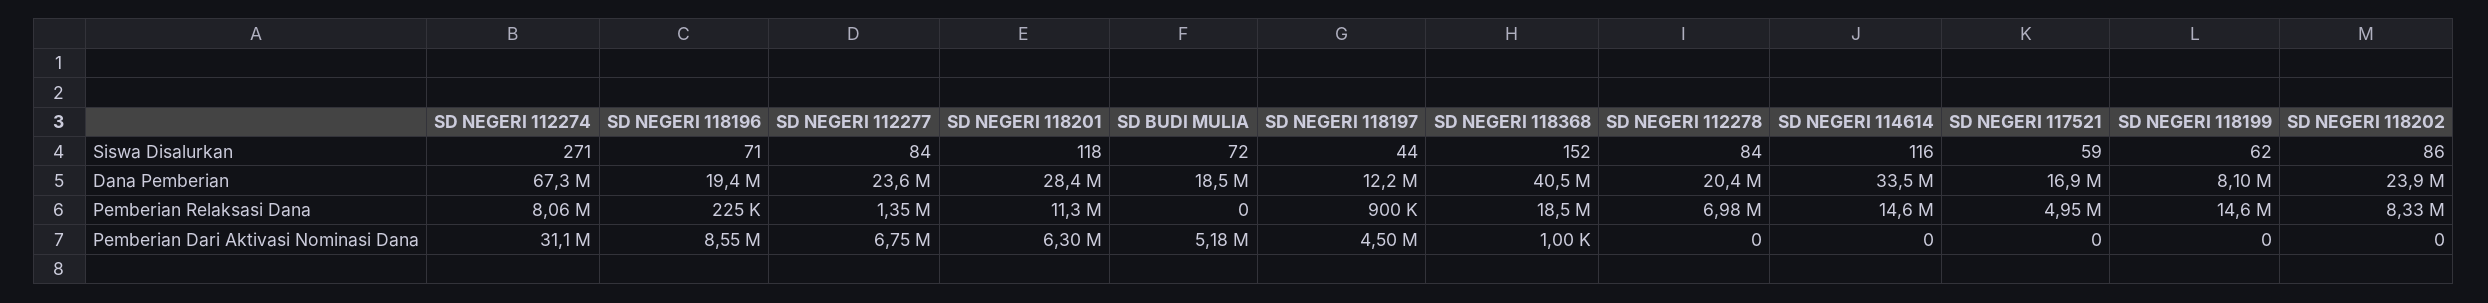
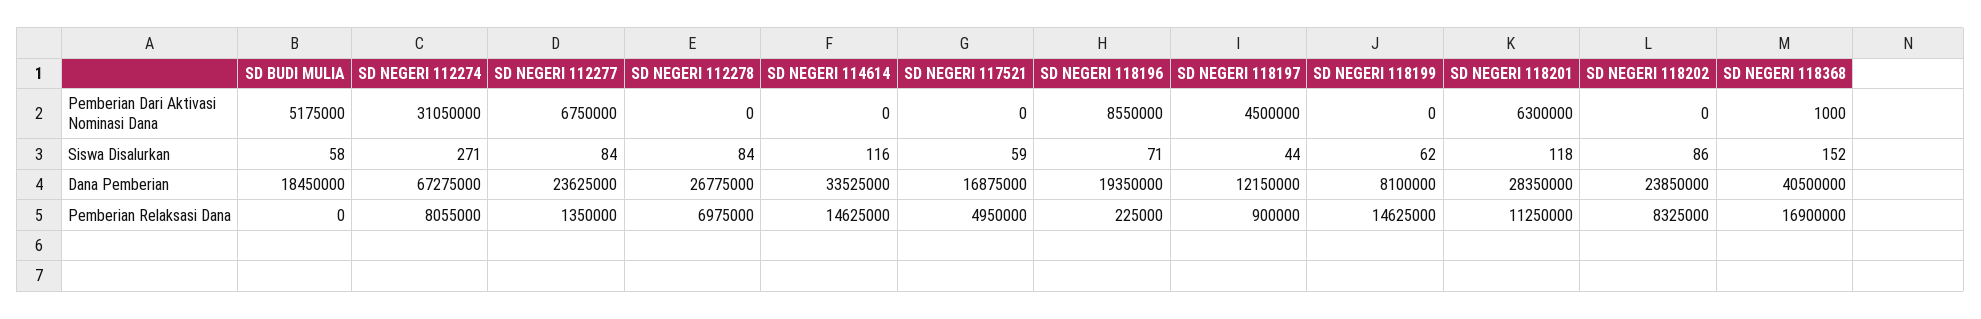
  {
    "SD NEGERI 112274": {
      "Siswa Disalurkan": 271,
      "Dana Pemberian": 67275000,
      "Pemberian Relaksasi Dana": 8055000,
      "Pemberian Dari Aktivasi Nominasi Dana": 31050000
    },
    "SD NEGERI 118196": {
      "Siswa Disalurkan": 71,
      "Dana Pemberian": 19350000,
      "Pemberian Relaksasi Dana": 225000,
      "Pemberian Dari Aktivasi Nominasi Dana": 8550000
    },
    "SD NEGERI 112277": {
      "Siswa Disalurkan": 84,
      "Dana Pemberian": 23625000,
      "Pemberian Relaksasi Dana": 1350000,
      "Pemberian Dari Aktivasi Nominasi Dana": 6750000
    },
    "SD NEGERI 118201": {
      "Siswa Disalurkan": 118,
      "Dana Pemberian": 28350000,
      "Pemberian Relaksasi Dana": 11250000,
      "Pemberian Dari Aktivasi Nominasi Dana": 6300000
    },
    "SD BUDI MULIA": {
-     "Siswa Disalurkan": 72,
+     "Siswa Disalurkan": 58,
      "Dana Pemberian": 18450000,
      "Pemberian Relaksasi Dana": 0,
      "Pemberian Dari Aktivasi Nominasi Dana": 5175000
    },
    "SD NEGERI 118197": {
      "Siswa Disalurkan": 44,
      "Dana Pemberian": 12150000,
      "Pemberian Relaksasi Dana": 900000,
      "Pemberian Dari Aktivasi Nominasi Dana": 4500000
    },
    "SD NEGERI 118368": {
      "Siswa Disalurkan": 152,
      "Dana Pemberian": 40500000,
-     "Pemberian Relaksasi Dana": 18500000,
+     "Pemberian Relaksasi Dana": 16900000,
      "Pemberian Dari Aktivasi Nominasi Dana": 1000
    },
    "SD NEGERI 112278": {
      "Siswa Disalurkan": 84,
-     "Dana Pemberian": 20400000,
+     "Dana Pemberian": 26775000,
      "Pemberian Relaksasi Dana": 6975000,
      "Pemberian Dari Aktivasi Nominasi Dana": 0
    },
    "SD NEGERI 114614": {
      "Siswa Disalurkan": 116,
      "Dana Pemberian": 33525000,
      "Pemberian Relaksasi Dana": 14625000,
      "Pemberian Dari Aktivasi Nominasi Dana": 0
    },
    "SD NEGERI 117521": {
      "Siswa Disalurkan": 59,
      "Dana Pemberian": 16875000,
      "Pemberian Relaksasi Dana": 4950000,
      "Pemberian Dari Aktivasi Nominasi Dana": 0
    },
    "SD NEGERI 118199": {
      "Siswa Disalurkan": 62,
      "Dana Pemberian": 8100000,
      "Pemberian Relaksasi Dana": 14625000,
      "Pemberian Dari Aktivasi Nominasi Dana": 0
    },
    "SD NEGERI 118202": {
      "Siswa Disalurkan": 86,
      "Dana Pemberian": 23850000,
      "Pemberian Relaksasi Dana": 8325000,
      "Pemberian Dari Aktivasi Nominasi Dana": 0
    }
  }

